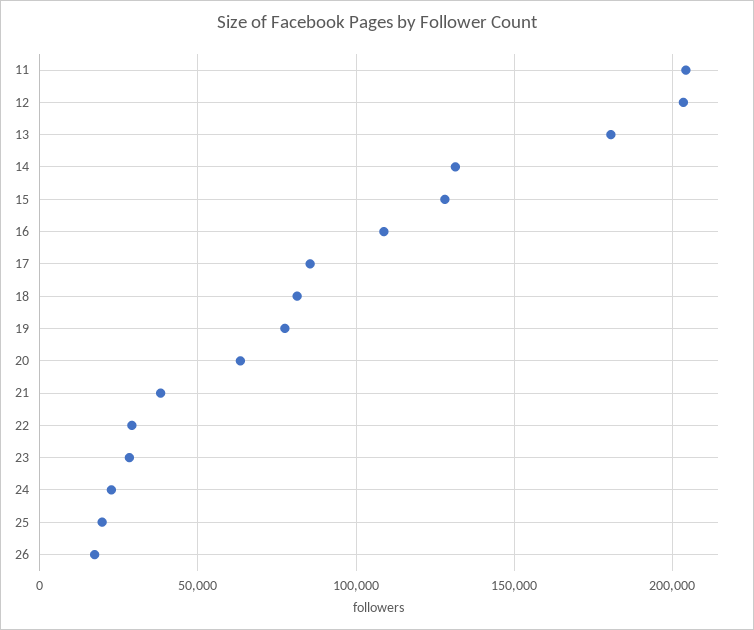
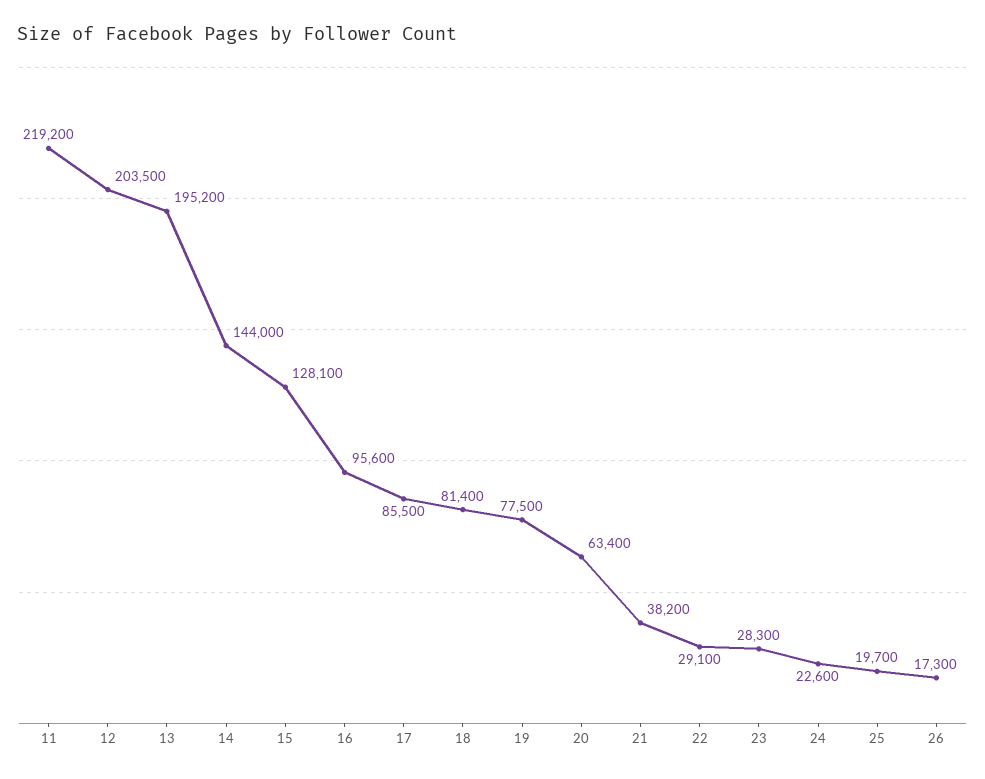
  {
-   "11": 205000,
+   "11": 219200,
    "12": 203500,
-   "13": 180000,
+   "13": 195200,
-   "14": 130000,
+   "14": 144000,
    "15": 128100,
-   "16": 110000,
+   "16": 95600,
    "17": 85500,
    "18": 81400,
    "19": 77500,
    "20": 63400,
    "21": 38200,
    "22": 29100,
    "23": 28300,
    "24": 22600,
    "25": 19700,
    "26": 17300
  }

